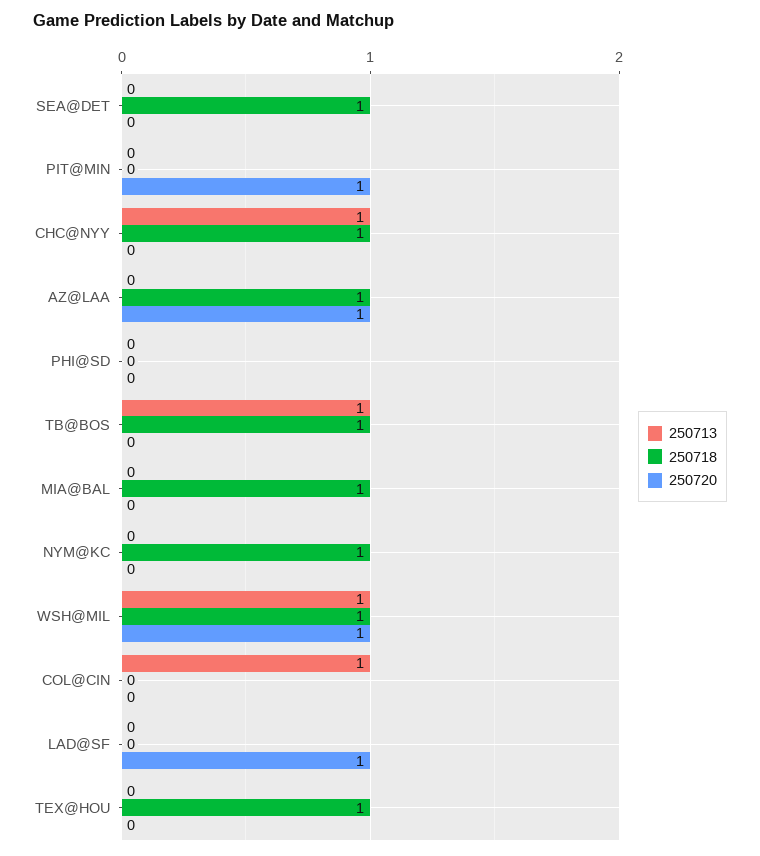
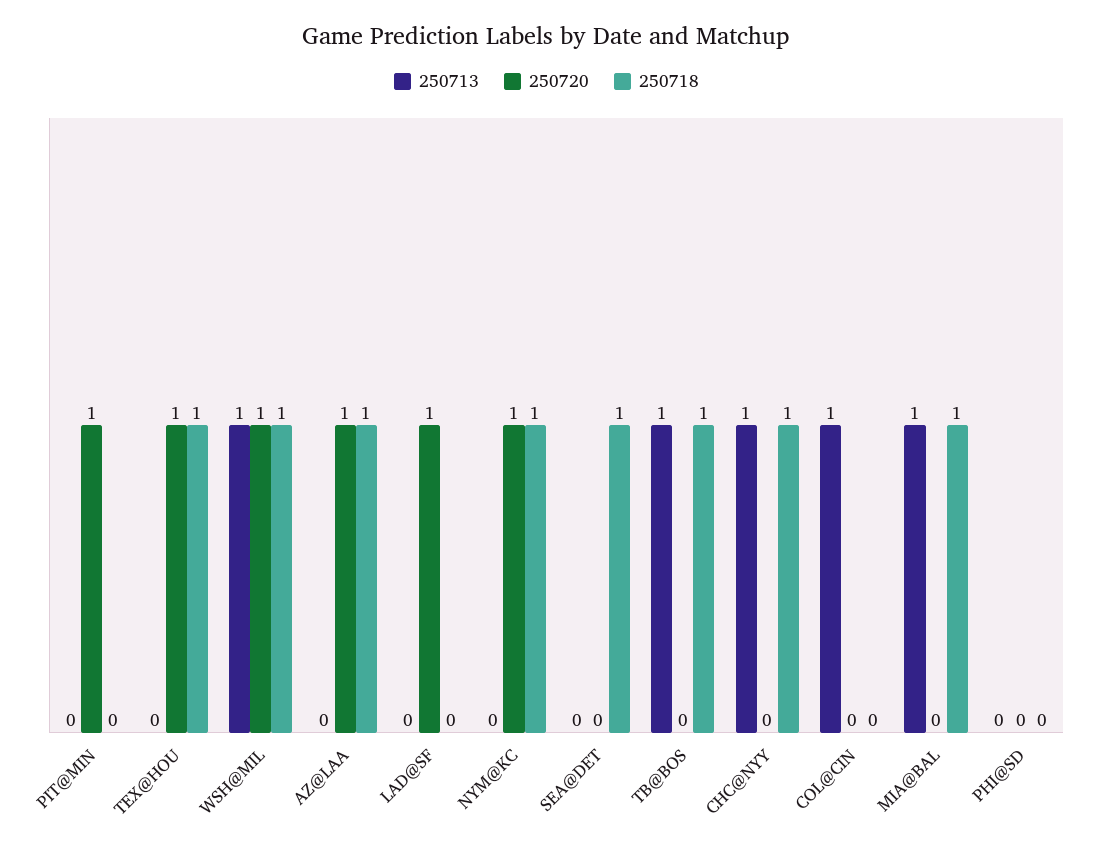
  {
    "250713": {
      "SEA@DET": 0,
      "PIT@MIN": 0,
      "CHC@NYY": 1,
      "AZ@LAA": 0,
      "PHI@SD": 0,
      "TB@BOS": 1,
-     "MIA@BAL": 0,
+     "MIA@BAL": 1,
      "NYM@KC": 0,
      "WSH@MIL": 1,
      "COL@CIN": 1,
      "LAD@SF": 0,
      "TEX@HOU": 0
    },
    "250718": {
      "SEA@DET": 1,
      "PIT@MIN": 0,
      "CHC@NYY": 1,
      "AZ@LAA": 1,
      "PHI@SD": 0,
      "TB@BOS": 1,
      "MIA@BAL": 1,
      "NYM@KC": 1,
      "WSH@MIL": 1,
      "COL@CIN": 0,
      "LAD@SF": 0,
      "TEX@HOU": 1
    },
    "250720": {
      "SEA@DET": 0,
      "PIT@MIN": 1,
      "CHC@NYY": 0,
      "AZ@LAA": 1,
      "PHI@SD": 0,
      "TB@BOS": 0,
      "MIA@BAL": 0,
-     "NYM@KC": 0,
+     "NYM@KC": 1,
      "WSH@MIL": 1,
      "COL@CIN": 0,
      "LAD@SF": 1,
-     "TEX@HOU": 0
+     "TEX@HOU": 1
    }
  }

